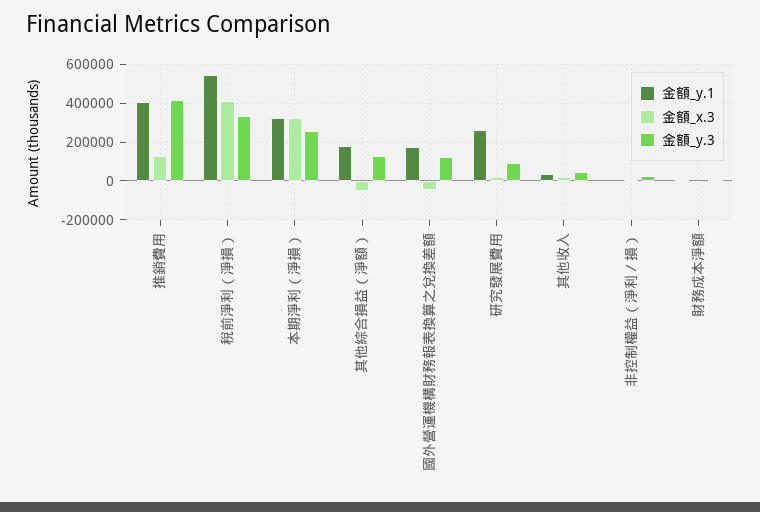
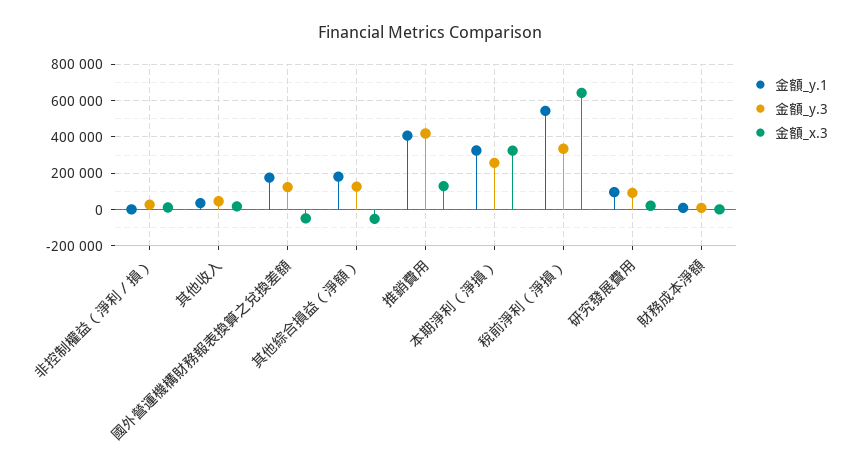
  {
    "金額_y.1": {
      "推銷費用": 400000,
      "稅前淨利（淨損）": 550000,
      "本期淨利（淨損）": 350000,
      "其他綜合損益（淨額）": 200000,
      "國外營運機構財務報表換算之兌換差額": 200000,
-     "研究發展費用": 250000,
+     "研究發展費用": 100000,
      "其他收入": 50000,
      "非控制權益（淨利／損）": 0,
      "財務成本淨額": 0
    },
    "金額_x.3": {
      "推銷費用": 150000,
-     "稅前淨利（淨損）": 400000,
+     "稅前淨利（淨損）": 650000,
      "本期淨利（淨損）": 300000,
      "其他綜合損益（淨額）": -50000,
      "國外營運機構財務報表換算之兌換差額": -50000,
      "研究發展費用": 0,
      "其他收入": 0,
      "非控制權益（淨利／損）": 0,
      "財務成本淨額": 0
    },
    "金額_y.3": {
      "推銷費用": 400000,
      "稅前淨利（淨損）": 350000,
      "本期淨利（淨損）": 250000,
      "其他綜合損益（淨額）": 150000,
      "國外營運機構財務報表換算之兌換差額": 100000,
      "研究發展費用": 100000,
      "其他收入": 50000,
      "非控制權益（淨利／損）": 50000,
      "財務成本淨額": 0
    }
  }

